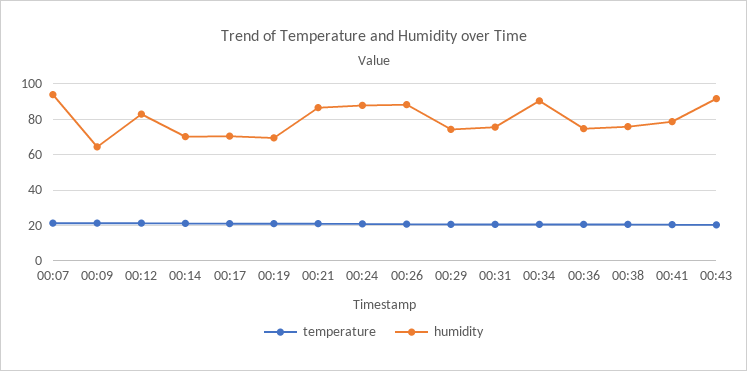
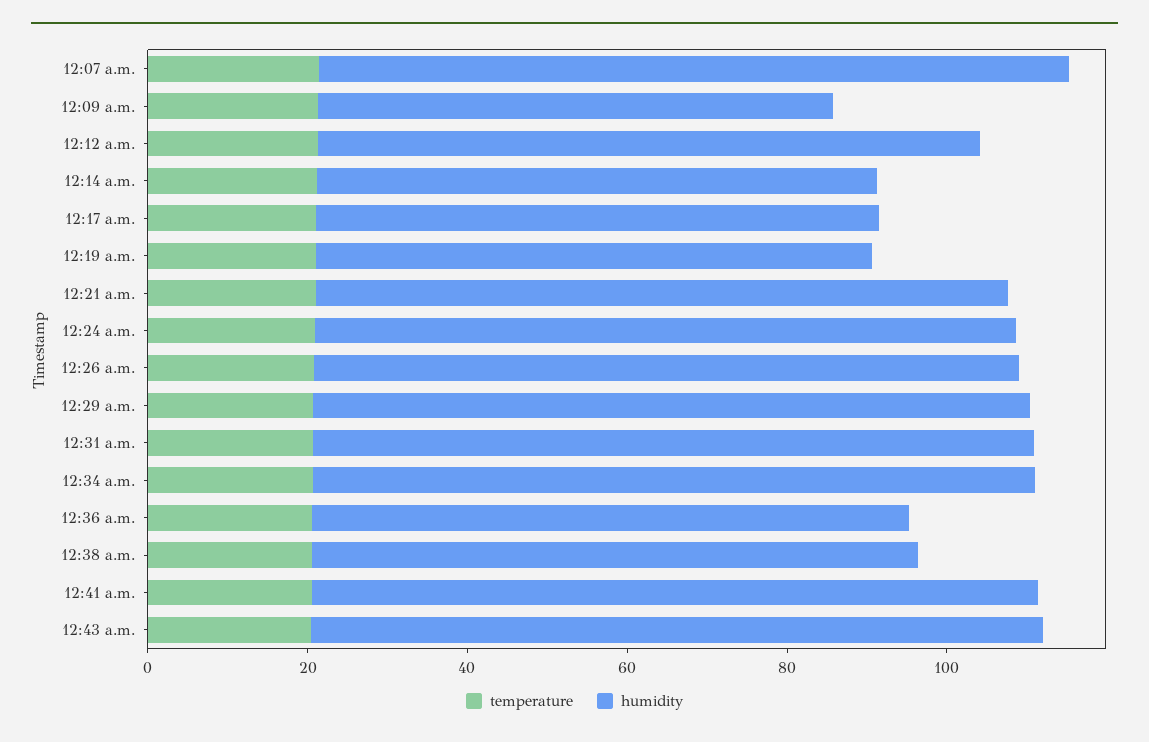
  {
    "temperature": {
      "00:07": 20,
      "00:09": 20,
      "00:12": 20,
      "00:14": 20,
      "00:17": 20,
      "00:19": 20,
      "00:21": 20,
      "00:24": 20,
      "00:26": 20,
      "00:29": 20,
      "00:31": 20,
      "00:34": 20,
      "00:36": 20,
      "00:38": 20,
      "00:41": 20,
      "00:43": 20
    },
    "humidity": {
      "00:07": 95,
      "00:09": 65,
      "00:12": 85,
      "00:14": 70,
      "00:17": 70,
      "00:19": 70,
      "00:21": 85,
      "00:24": 90,
      "00:26": 90,
-     "00:29": 75,
+     "00:29": 90,
-     "00:31": 75,
+     "00:31": 90,
      "00:34": 90,
      "00:36": 75,
      "00:38": 75,
-     "00:41": 80,
+     "00:41": 90,
      "00:43": 90
    }
  }

